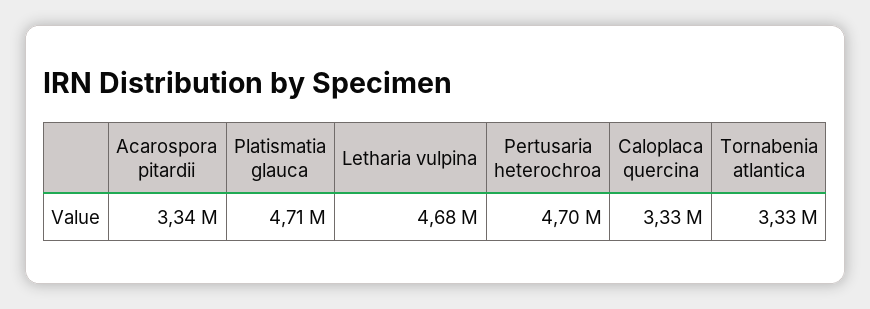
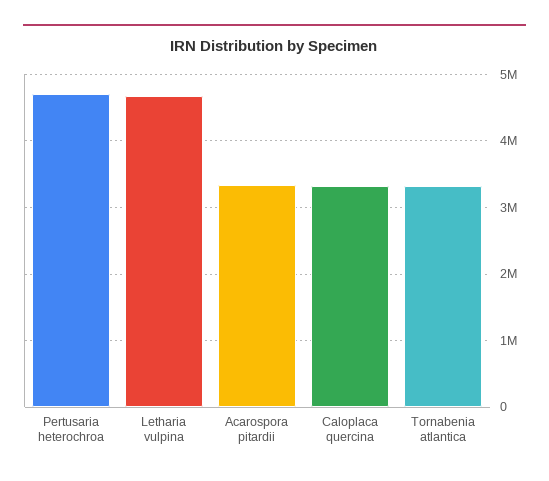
  {
    "Acarospora pitardii": 3340000,
-   "Platismatia glauca": 4710000,
    "Letharia vulpina": 4680000,
    "Pertusaria heterochroa": 4700000,
    "Caloplaca quercina": 3330000,
    "Tornabenia atlantica": 3330000
  }

